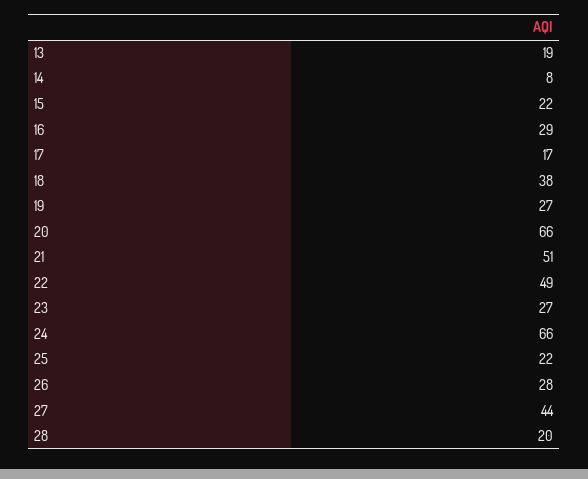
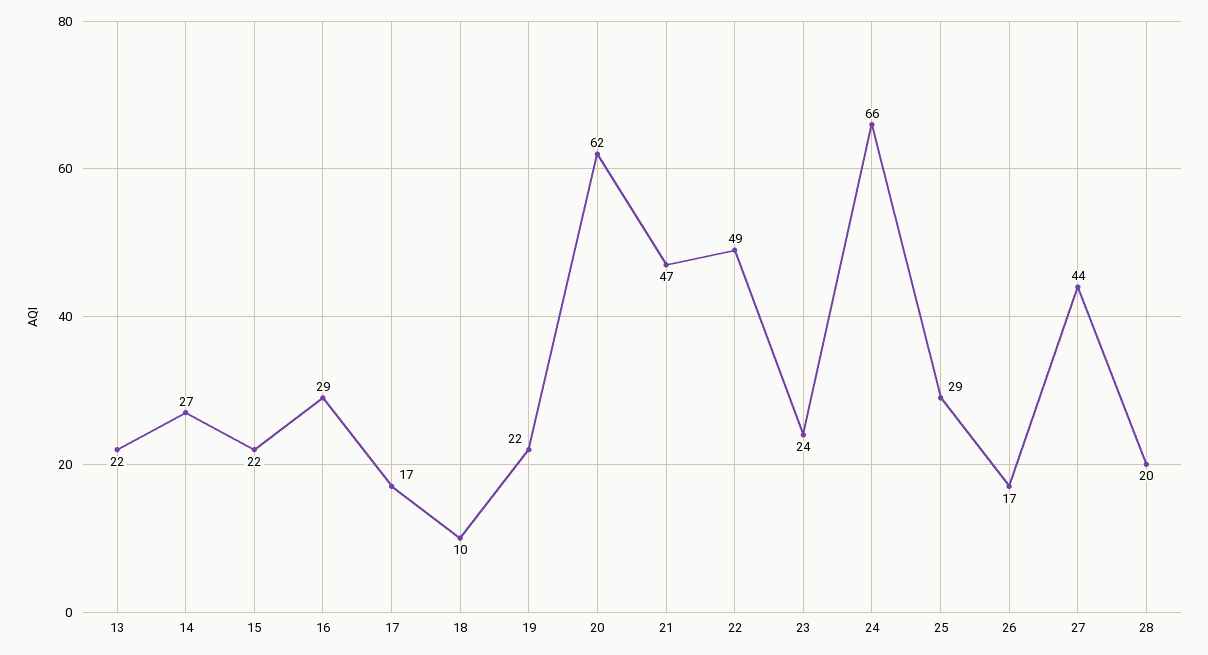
  {
-   "13": 19,
+   "13": 22,
-   "14": 8,
+   "14": 27,
    "15": 22,
    "16": 29,
    "17": 17,
-   "18": 38,
+   "18": 10,
-   "19": 27,
+   "19": 22,
-   "20": 66,
+   "20": 62,
-   "21": 51,
+   "21": 47,
    "22": 49,
-   "23": 27,
+   "23": 24,
    "24": 66,
-   "25": 22,
+   "25": 29,
-   "26": 28,
+   "26": 17,
    "27": 44,
    "28": 20
  }

